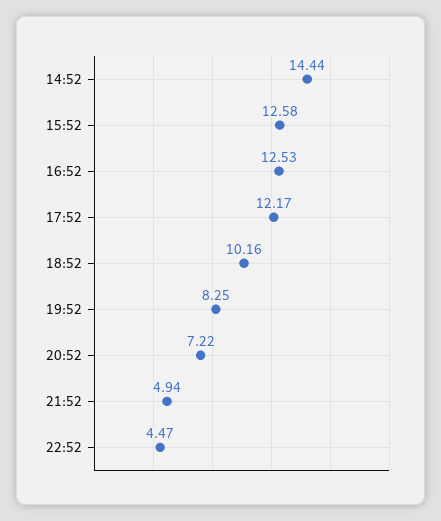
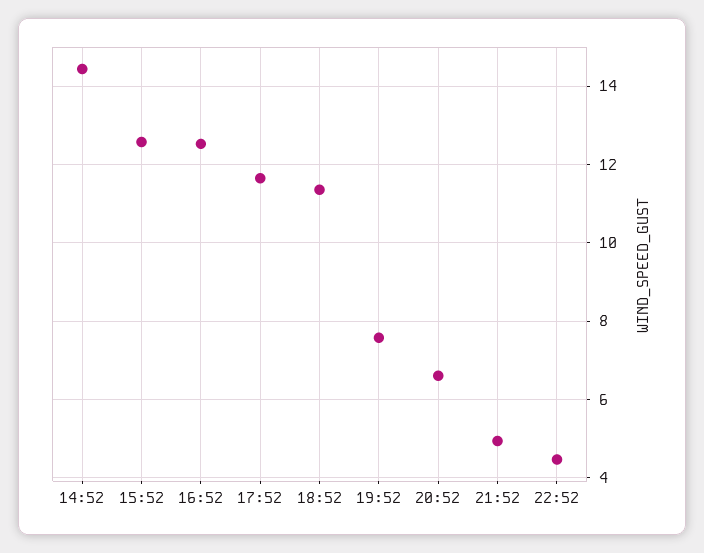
  {
    "14:52": 14.44,
    "15:52": 12.58,
    "16:52": 12.53,
-   "17:52": 12.17,
+   "17:52": 11.6,
-   "18:52": 10.16,
+   "18:52": 11.4,
-   "19:52": 8.25,
+   "19:52": 7.6,
-   "20:52": 7.22,
+   "20:52": 6.6,
    "21:52": 4.94,
    "22:52": 4.47
  }

